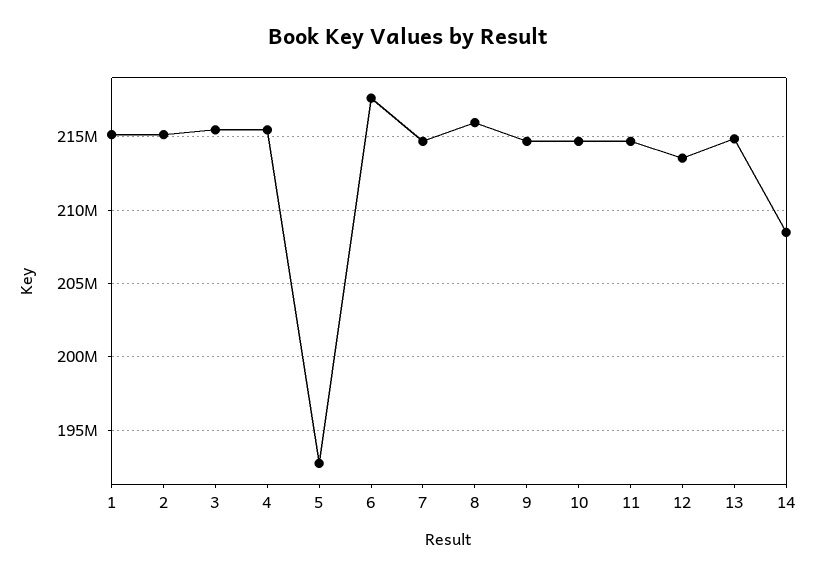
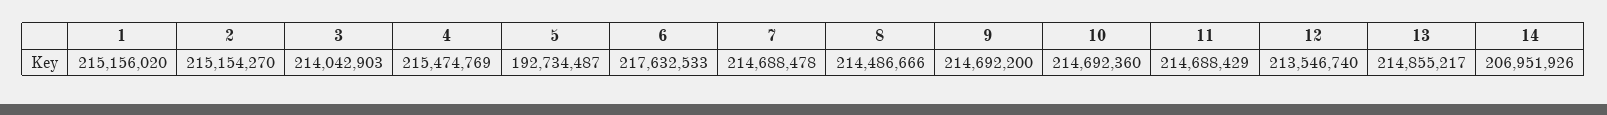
  {
    "1": 215156020,
    "2": 215154270,
-   "3": 215500000,
+   "3": 214042903,
    "4": 215474769,
    "5": 192734487,
    "6": 217632533,
    "7": 214688478,
-   "8": 216000000,
+   "8": 214486666,
    "9": 214692200,
    "10": 214692360,
    "11": 214688429,
    "12": 213546740,
    "13": 214855217,
-   "14": 208500000
+   "14": 206951926
  }

